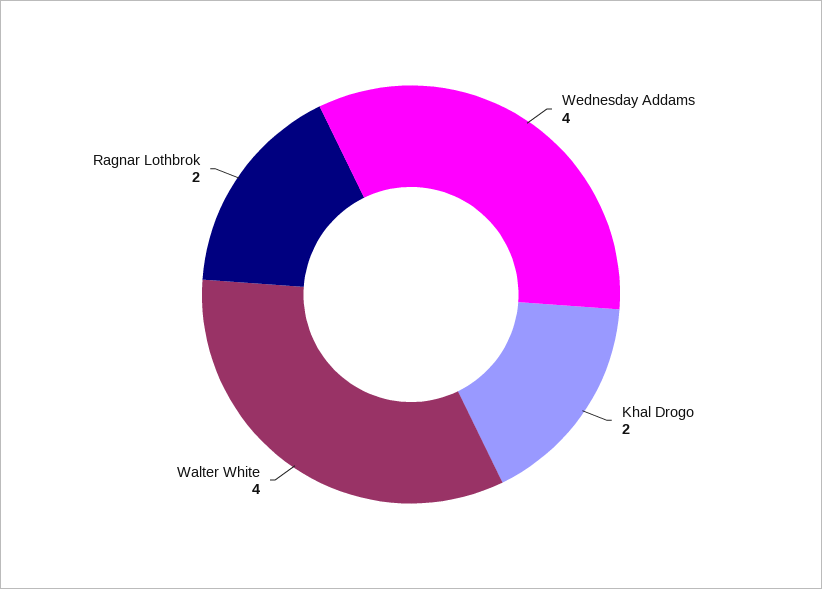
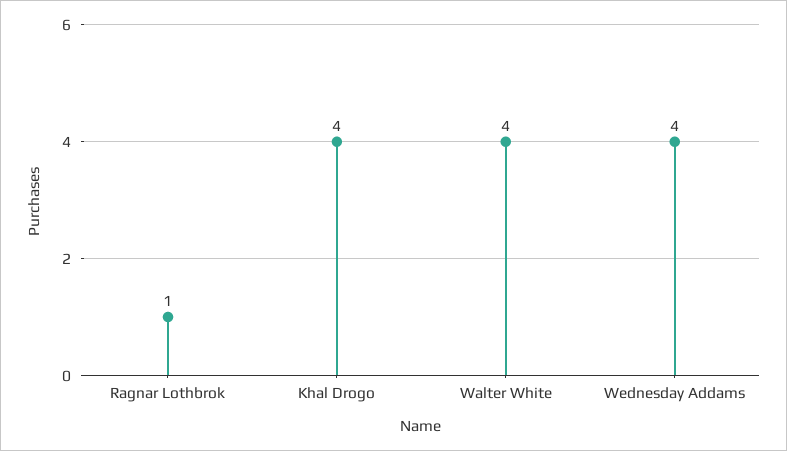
  {
    "Wednesday Addams": 4,
-   "Khal Drogo": 2,
+   "Khal Drogo": 4,
    "Walter White": 4,
-   "Ragnar Lothbrok": 2
+   "Ragnar Lothbrok": 1
  }

